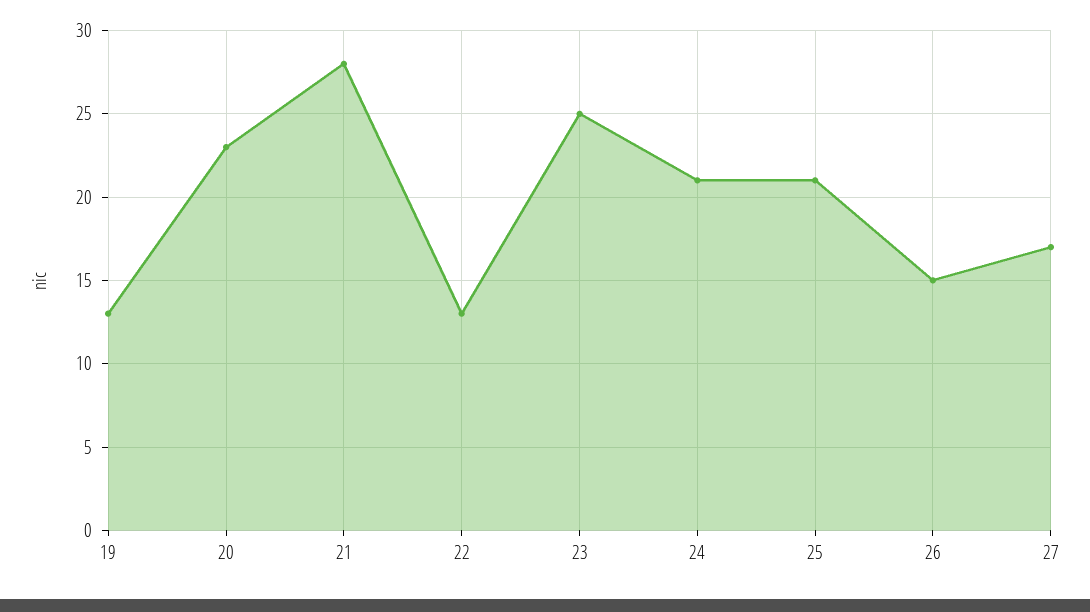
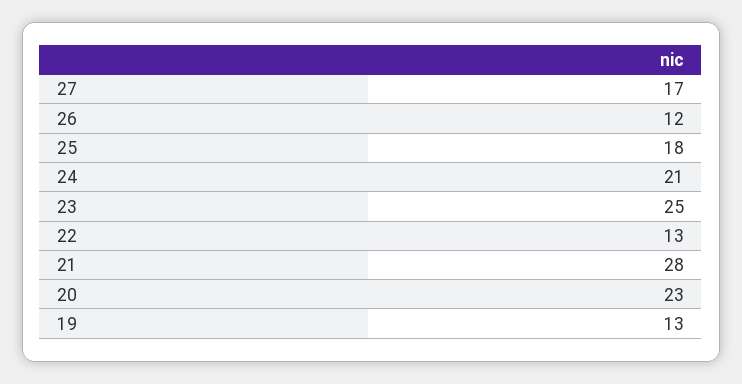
  {
    "19": 13,
    "20": 23,
    "21": 28,
    "22": 13,
    "23": 25,
    "24": 21,
-   "25": 21,
+   "25": 18,
-   "26": 15,
+   "26": 12,
    "27": 17
  }

